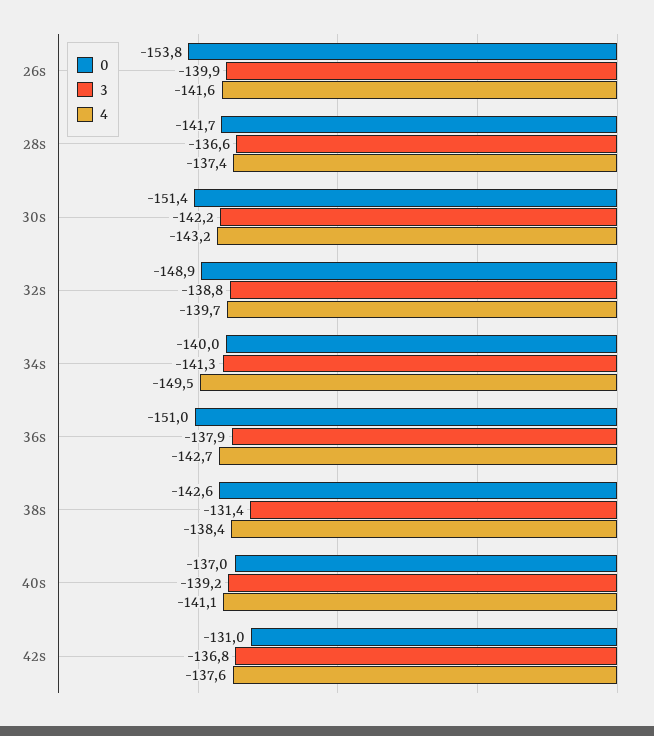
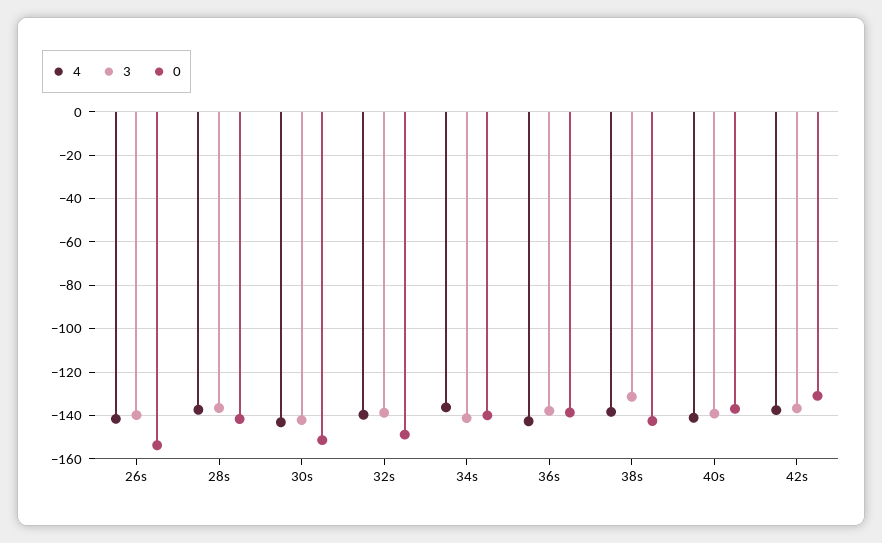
  {
    "0": {
      "26s": -153.8,
      "28s": -141.7,
      "30s": -151.4,
      "32s": -148.9,
      "34s": -140,
-     "36s": -151,
+     "36s": -140,
      "38s": -142.6,
      "40s": -137,
      "42s": -131
    },
    "3": {
      "26s": -139.9,
      "28s": -136.6,
      "30s": -142.2,
      "32s": -138.8,
      "34s": -141.3,
      "36s": -137.9,
      "38s": -131.4,
      "40s": -139.2,
      "42s": -136.8
    },
    "4": {
      "26s": -141.6,
      "28s": -137.4,
      "30s": -143.2,
      "32s": -139.7,
-     "34s": -149.5,
+     "34s": -135,
      "36s": -142.7,
      "38s": -138.4,
      "40s": -141.1,
      "42s": -137.6
    }
  }

